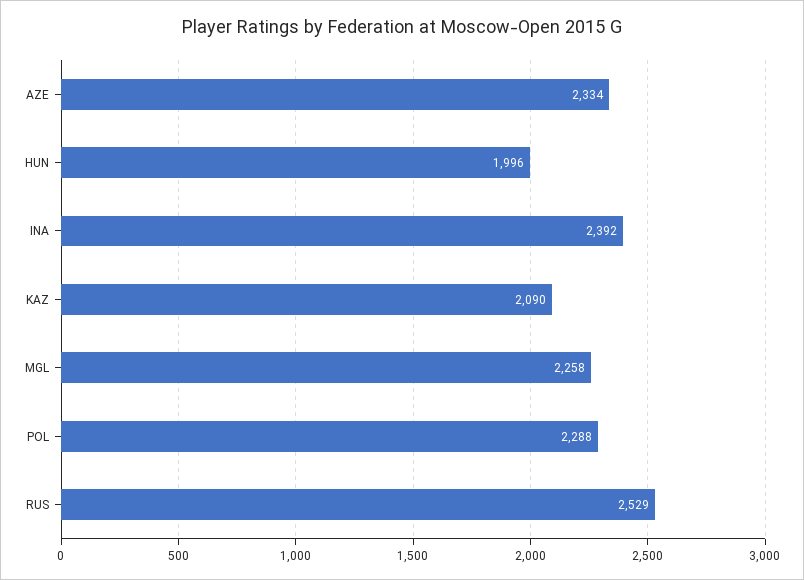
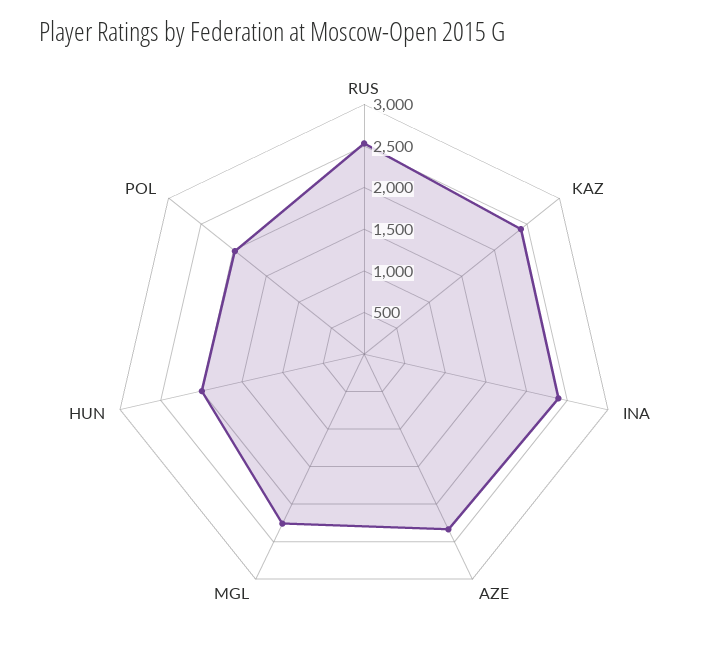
  {
    "AZE": 2334,
    "HUN": 1996,
    "INA": 2392,
-   "KAZ": 2090,
+   "KAZ": 2400,
    "MGL": 2258,
-   "POL": 2288,
+   "POL": 2000,
    "RUS": 2529
  }

